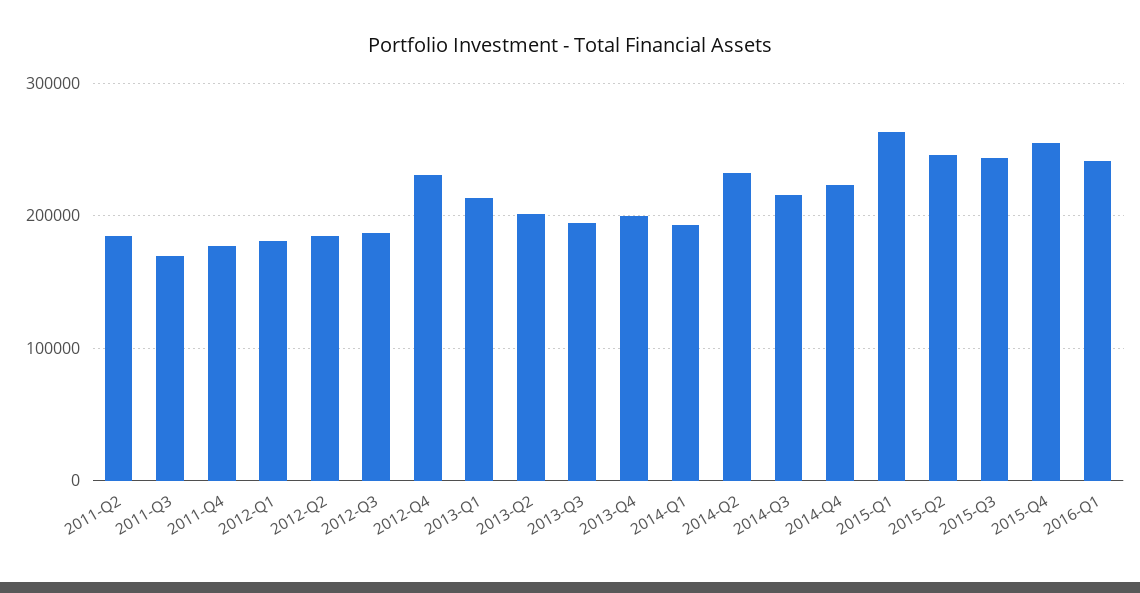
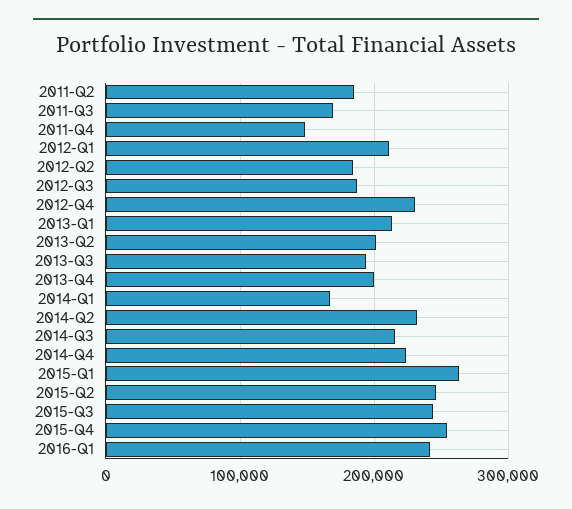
  {
    "2011-Q2": 180000,
    "2011-Q3": 170000,
-   "2011-Q4": 180000,
+   "2011-Q4": 150000,
-   "2012-Q1": 180000,
+   "2012-Q1": 210000,
    "2012-Q2": 180000,
    "2012-Q3": 190000,
    "2012-Q4": 230000,
    "2013-Q1": 210000,
    "2013-Q2": 200000,
    "2013-Q3": 190000,
    "2013-Q4": 200000,
-   "2014-Q1": 190000,
+   "2014-Q1": 170000,
    "2014-Q2": 230000,
    "2014-Q3": 220000,
    "2014-Q4": 220000,
    "2015-Q1": 260000,
    "2015-Q2": 250000,
    "2015-Q3": 240000,
    "2015-Q4": 250000,
    "2016-Q1": 240000
  }

